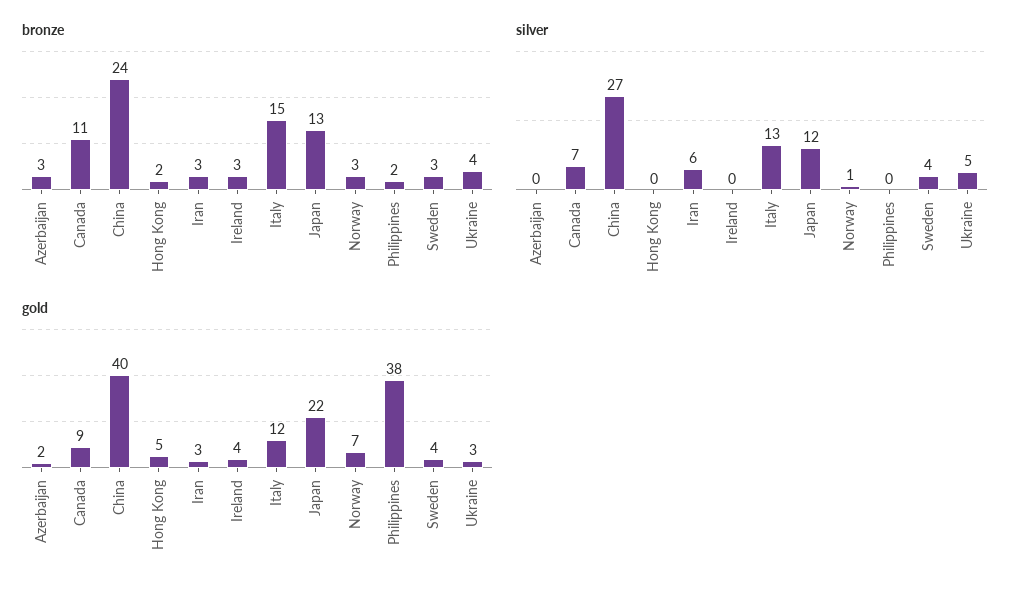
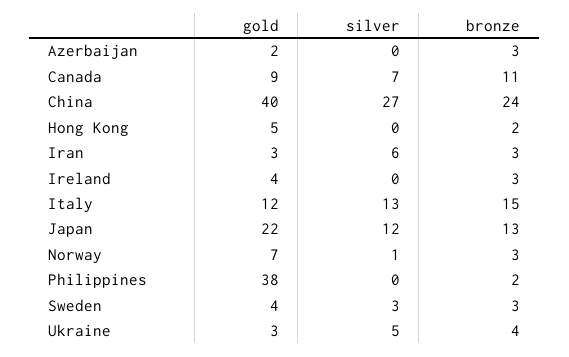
  {
    "bronze": {
      "Azerbaijan": 3,
      "Canada": 11,
      "China": 24,
      "Hong Kong": 2,
      "Iran": 3,
      "Ireland": 3,
      "Italy": 15,
      "Japan": 13,
      "Norway": 3,
      "Philippines": 2,
      "Sweden": 3,
      "Ukraine": 4
    },
    "silver": {
      "Azerbaijan": 0,
      "Canada": 7,
      "China": 27,
      "Hong Kong": 0,
      "Iran": 6,
      "Ireland": 0,
      "Italy": 13,
      "Japan": 12,
      "Norway": 1,
      "Philippines": 0,
-     "Sweden": 4,
+     "Sweden": 3,
      "Ukraine": 5
    },
    "gold": {
      "Azerbaijan": 2,
      "Canada": 9,
      "China": 40,
      "Hong Kong": 5,
      "Iran": 3,
      "Ireland": 4,
      "Italy": 12,
      "Japan": 22,
      "Norway": 7,
      "Philippines": 38,
      "Sweden": 4,
      "Ukraine": 3
    }
  }

